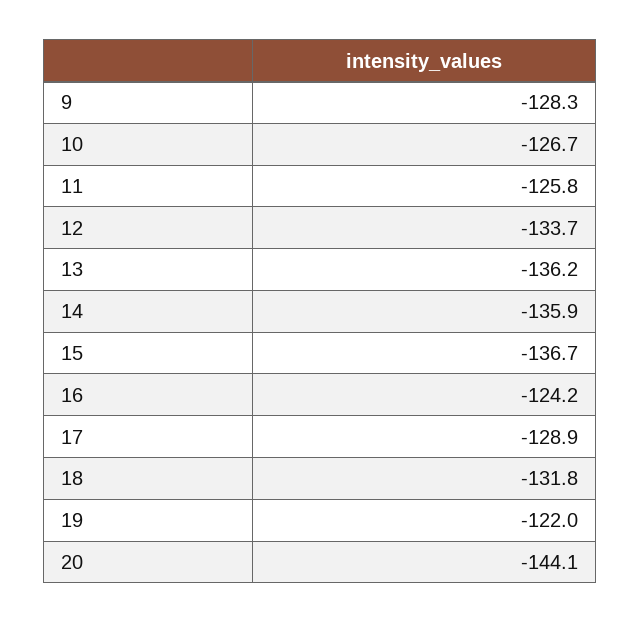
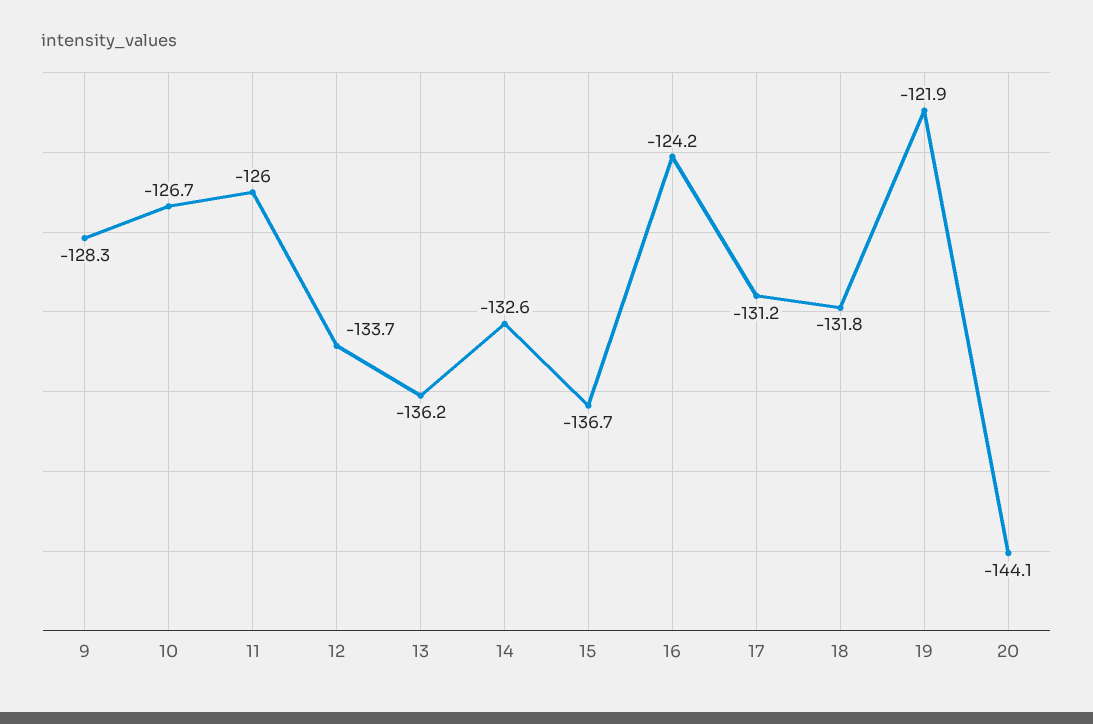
  {
    "9": -128.3,
    "10": -126.7,
-   "11": -125.8,
+   "11": -126,
    "12": -133.7,
    "13": -136.2,
-   "14": -135.9,
+   "14": -132.6,
    "15": -136.7,
    "16": -124.2,
-   "17": -128.9,
+   "17": -131.2,
    "18": -131.8,
-   "19": -122,
+   "19": -121.9,
    "20": -144.1
  }

